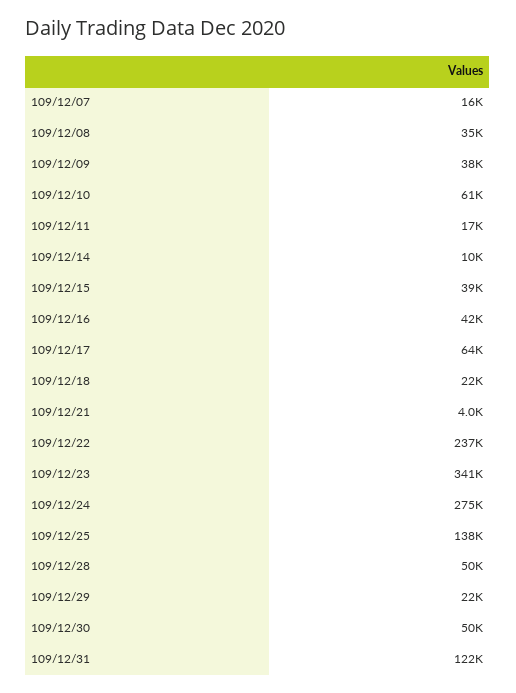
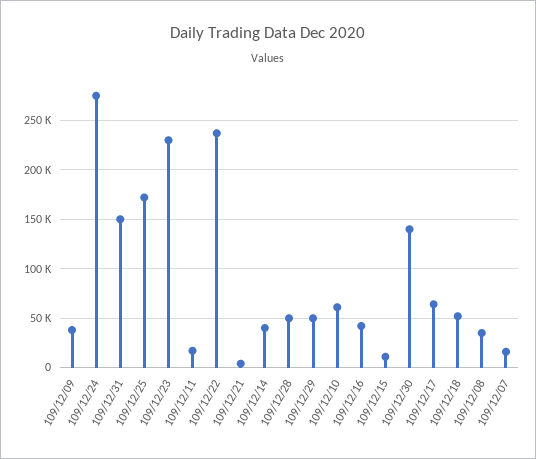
  {
    "109/12/07": 16000,
    "109/12/08": 35000,
    "109/12/09": 38000,
    "109/12/10": 61000,
    "109/12/11": 17000,
-   "109/12/14": 10000,
+   "109/12/14": 40000,
-   "109/12/15": 39000,
+   "109/12/15": 10000,
    "109/12/16": 42000,
    "109/12/17": 64000,
-   "109/12/18": 22000,
+   "109/12/18": 50000,
    "109/12/21": 4000,
    "109/12/22": 237000,
-   "109/12/23": 341000,
+   "109/12/23": 230000,
    "109/12/24": 275000,
-   "109/12/25": 138000,
+   "109/12/25": 170000,
    "109/12/28": 50000,
-   "109/12/29": 22000,
+   "109/12/29": 50000,
-   "109/12/30": 50000,
+   "109/12/30": 140000,
-   "109/12/31": 122000
+   "109/12/31": 150000
  }

